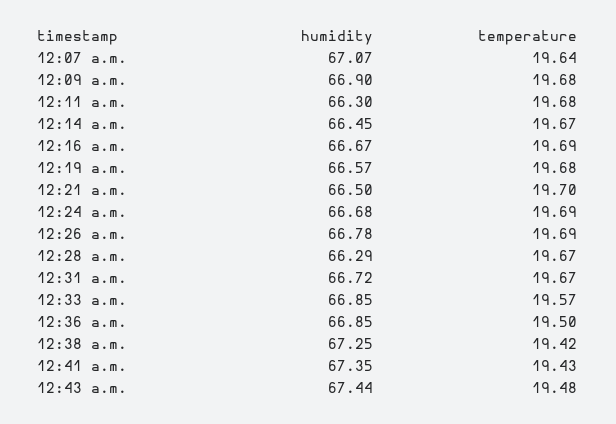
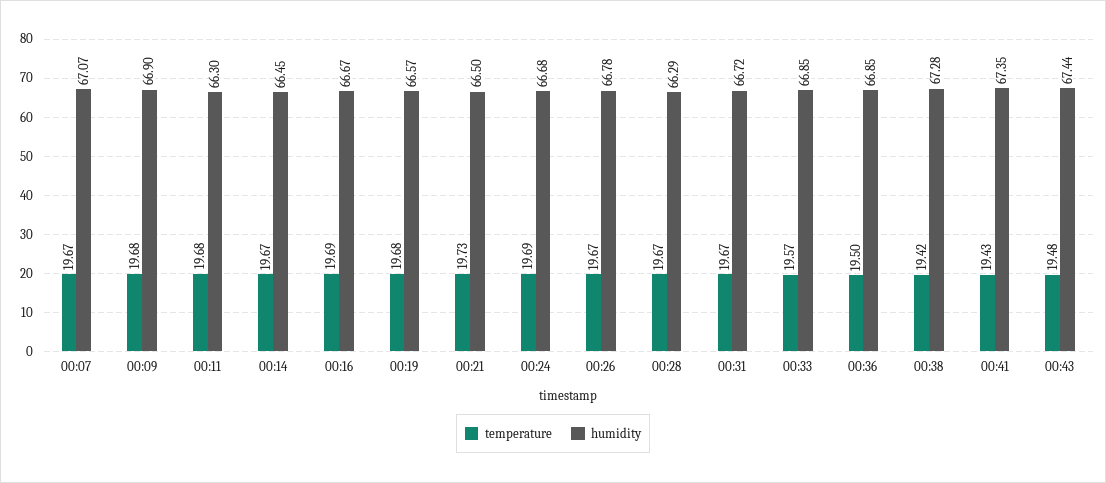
  {
    "humidity": {
      "12:07 a.m.": 67.07,
      "12:09 a.m.": 66.9,
      "12:11 a.m.": 66.3,
      "12:14 a.m.": 66.45,
      "12:16 a.m.": 66.67,
      "12:19 a.m.": 66.57,
      "12:21 a.m.": 66.5,
      "12:24 a.m.": 66.68,
      "12:26 a.m.": 66.78,
      "12:28 a.m.": 66.29,
      "12:31 a.m.": 66.72,
      "12:33 a.m.": 66.85,
      "12:36 a.m.": 66.85,
-     "12:38 a.m.": 67.25,
+     "12:38 a.m.": 67.28,
      "12:41 a.m.": 67.35,
      "12:43 a.m.": 67.44
    },
    "temperature": {
-     "12:07 a.m.": 19.64,
+     "12:07 a.m.": 19.67,
      "12:09 a.m.": 19.68,
      "12:11 a.m.": 19.68,
      "12:14 a.m.": 19.67,
      "12:16 a.m.": 19.69,
      "12:19 a.m.": 19.68,
-     "12:21 a.m.": 19.7,
+     "12:21 a.m.": 19.73,
      "12:24 a.m.": 19.69,
-     "12:26 a.m.": 19.69,
+     "12:26 a.m.": 19.67,
      "12:28 a.m.": 19.67,
      "12:31 a.m.": 19.67,
      "12:33 a.m.": 19.57,
      "12:36 a.m.": 19.5,
      "12:38 a.m.": 19.42,
      "12:41 a.m.": 19.43,
      "12:43 a.m.": 19.48
    }
  }

